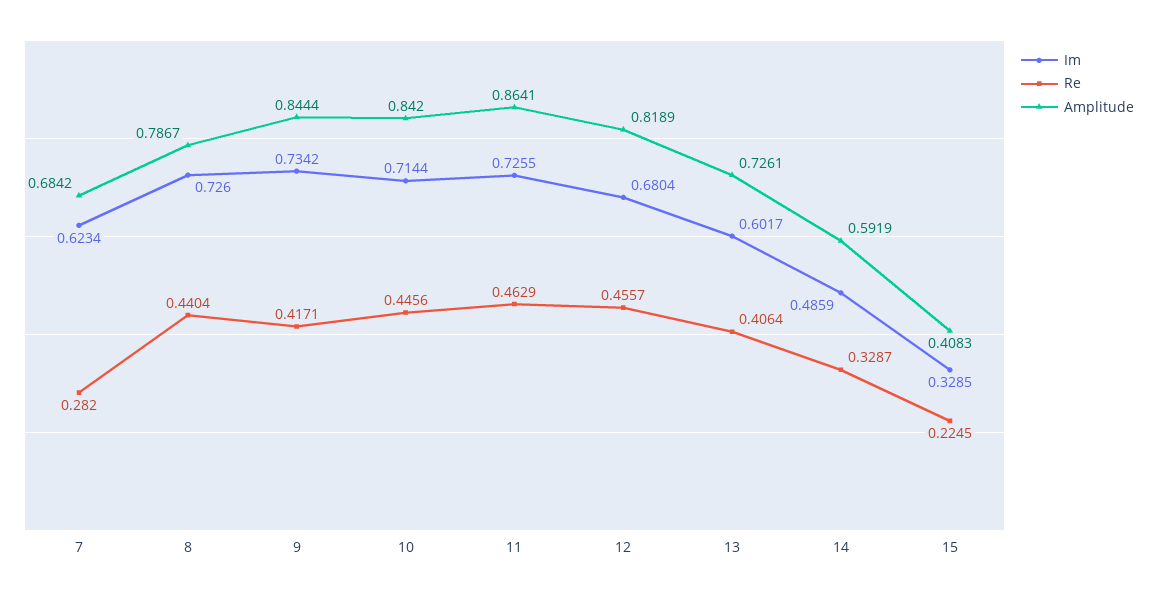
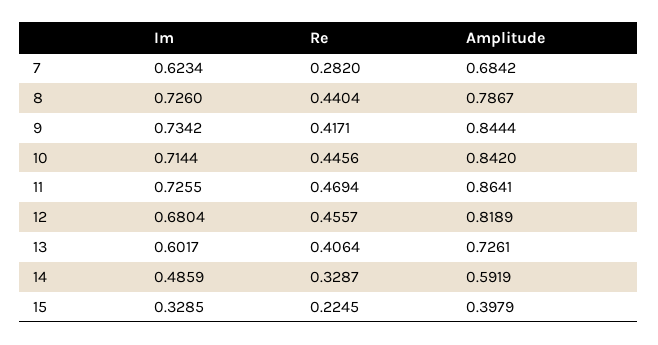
  {
    "Im": {
      "7": 0.6234,
      "8": 0.726,
      "9": 0.7342,
      "10": 0.7144,
      "11": 0.7255,
      "12": 0.6804,
      "13": 0.6017,
      "14": 0.4859,
      "15": 0.3285
    },
    "Re": {
      "7": 0.282,
      "8": 0.4404,
      "9": 0.4171,
      "10": 0.4456,
-     "11": 0.4629,
+     "11": 0.4694,
      "12": 0.4557,
      "13": 0.4064,
      "14": 0.3287,
      "15": 0.2245
    },
    "Amplitude": {
      "7": 0.6842,
      "8": 0.7867,
      "9": 0.8444,
      "10": 0.842,
      "11": 0.8641,
      "12": 0.8189,
      "13": 0.7261,
      "14": 0.5919,
-     "15": 0.4083
+     "15": 0.3979
    }
  }

